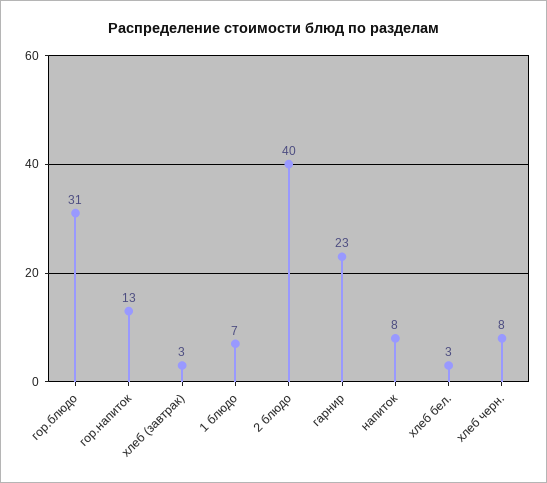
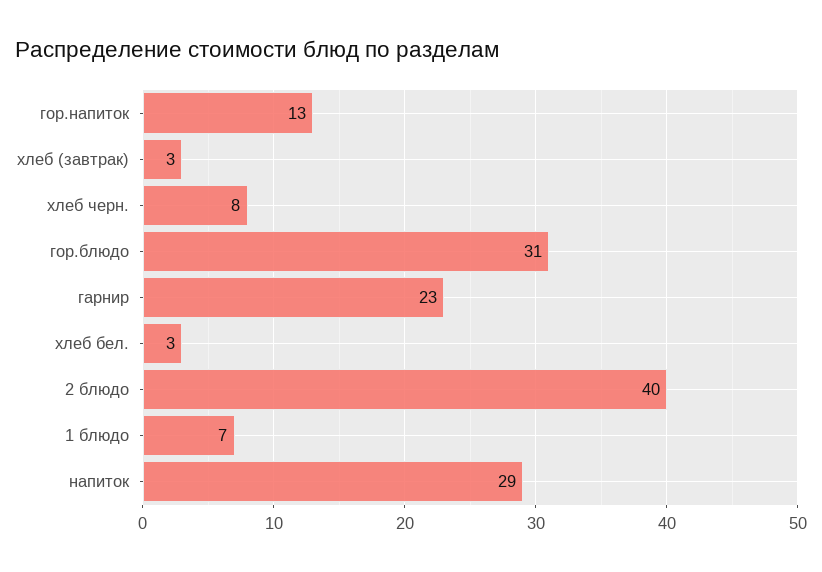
  {
    "гор.блюдо": 31,
    "гор.напиток": 13,
    "хлеб (завтрак)": 3,
    "1 блюдо": 7,
    "2 блюдо": 40,
    "гарнир": 23,
-   "напиток": 8,
+   "напиток": 29,
    "хлеб бел.": 3,
    "хлеб черн.": 8
  }

